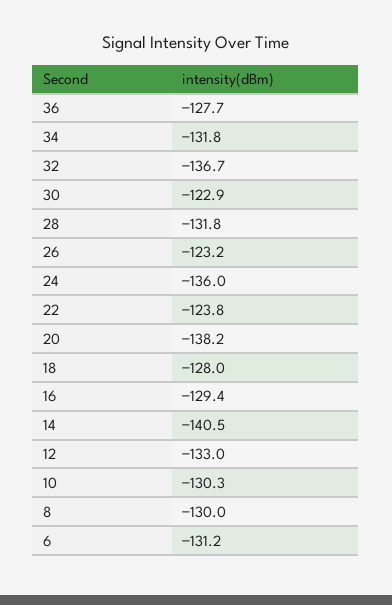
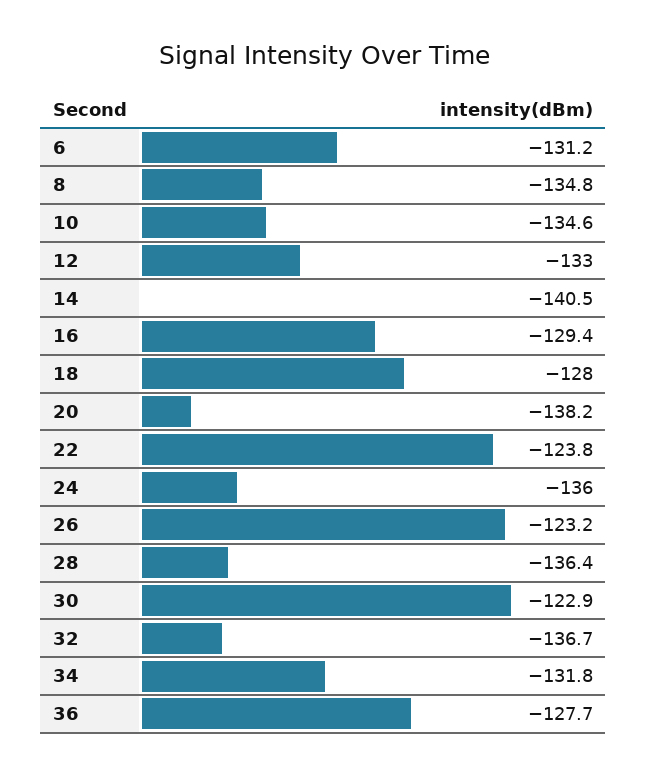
  {
    "36": -127.7,
    "34": -131.8,
    "32": -136.7,
    "30": -122.9,
-   "28": -131.8,
+   "28": -136.4,
    "26": -123.2,
    "24": -136,
    "22": -123.8,
    "20": -138.2,
    "18": -128,
    "16": -129.4,
    "14": -140.5,
    "12": -133,
-   "10": -130.3,
+   "10": -134.6,
-   "8": -130,
+   "8": -134.8,
    "6": -131.2
  }

